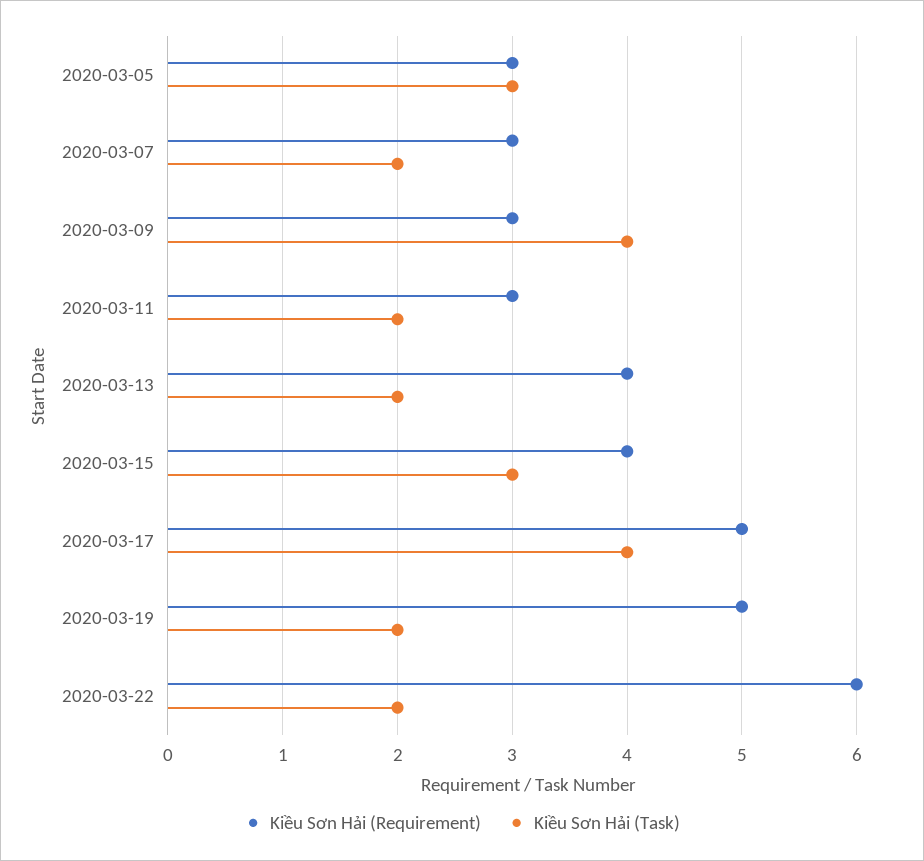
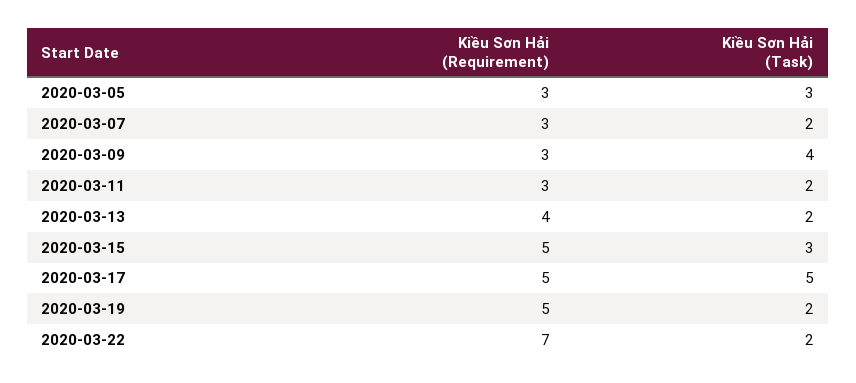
  {
    "Kiều Sơn Hải (Requirement)": {
      "2020-03-05": 3,
      "2020-03-07": 3,
      "2020-03-09": 3,
      "2020-03-11": 3,
      "2020-03-13": 4,
-     "2020-03-15": 4,
+     "2020-03-15": 5,
      "2020-03-17": 5,
      "2020-03-19": 5,
-     "2020-03-22": 6
+     "2020-03-22": 7
    },
    "Kiều Sơn Hải (Task)": {
      "2020-03-05": 3,
      "2020-03-07": 2,
      "2020-03-09": 4,
      "2020-03-11": 2,
      "2020-03-13": 2,
      "2020-03-15": 3,
-     "2020-03-17": 4,
+     "2020-03-17": 5,
      "2020-03-19": 2,
      "2020-03-22": 2
    }
  }

